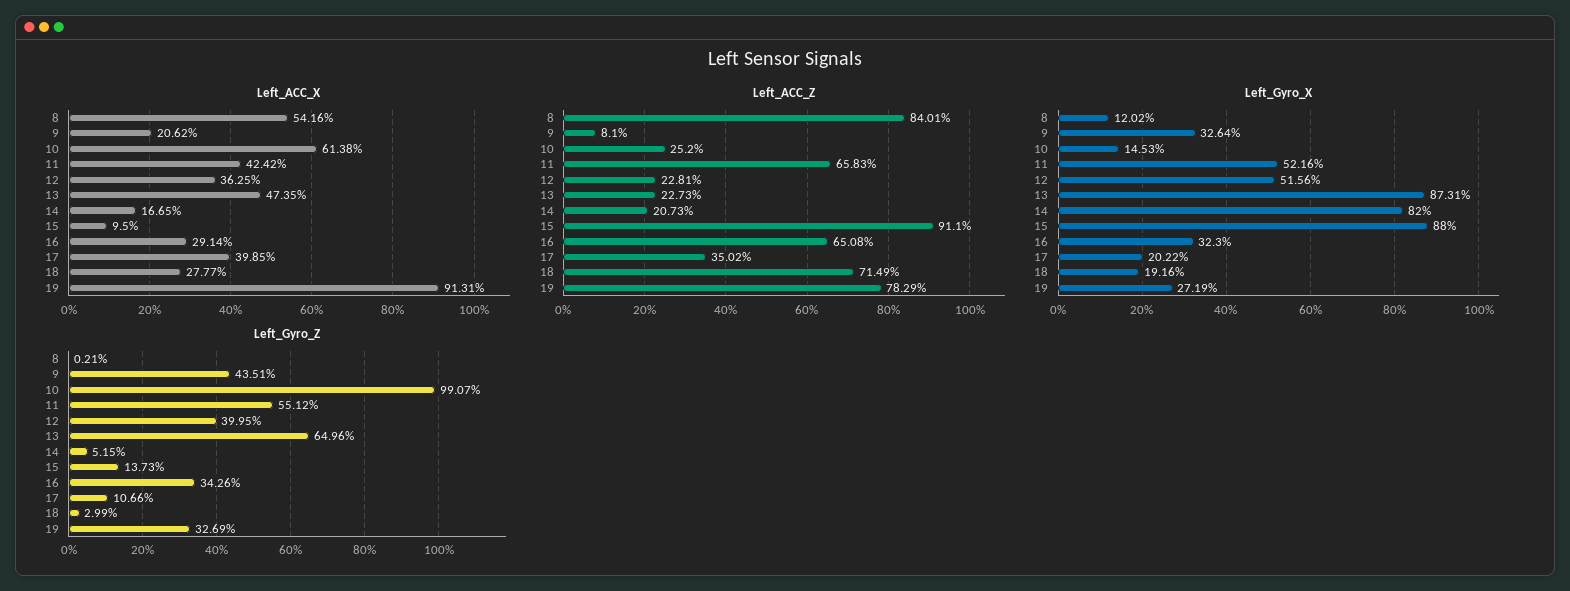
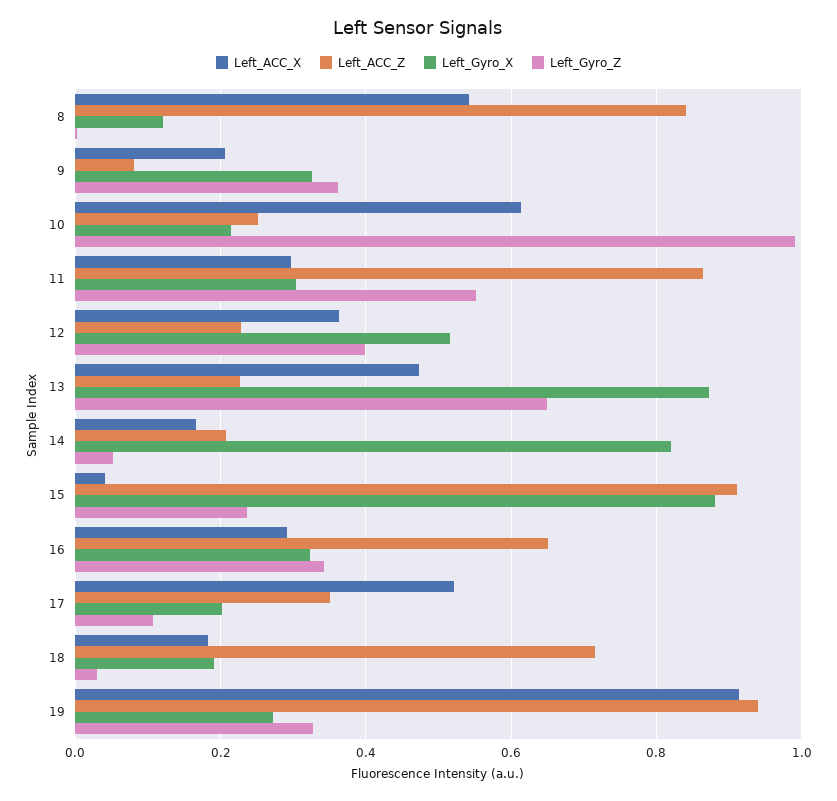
  {
    "Left_ACC_X": {
      "8": 0.5416,
      "9": 0.2062,
      "10": 0.6138,
-     "11": 0.4242,
+     "11": 0.3,
      "12": 0.3625,
      "13": 0.4735,
      "14": 0.1665,
-     "15": 0.095,
+     "15": 0.04,
      "16": 0.2914,
-     "17": 0.3985,
+     "17": 0.52,
-     "18": 0.2777,
+     "18": 0.18,
      "19": 0.9131
    },
    "Left_ACC_Z": {
      "8": 0.8401,
      "9": 0.081,
      "10": 0.252,
-     "11": 0.6583,
+     "11": 0.86,
      "12": 0.2281,
      "13": 0.2273,
      "14": 0.2073,
      "15": 0.911,
      "16": 0.6508,
      "17": 0.3502,
      "18": 0.7149,
-     "19": 0.7829
+     "19": 0.94
    },
    "Left_Gyro_X": {
      "8": 0.1202,
      "9": 0.3264,
-     "10": 0.1453,
+     "10": 0.22,
-     "11": 0.5216,
+     "11": 0.3,
      "12": 0.5156,
      "13": 0.8731,
      "14": 0.82,
      "15": 0.88,
      "16": 0.323,
      "17": 0.2022,
      "18": 0.1916,
      "19": 0.2719
    },
    "Left_Gyro_Z": {
      "8": 0.0021,
-     "9": 0.4351,
+     "9": 0.36,
      "10": 0.9907,
      "11": 0.5512,
      "12": 0.3995,
      "13": 0.6496,
      "14": 0.0515,
-     "15": 0.1373,
+     "15": 0.24,
      "16": 0.3426,
      "17": 0.1066,
      "18": 0.0299,
      "19": 0.3269
    }
  }

